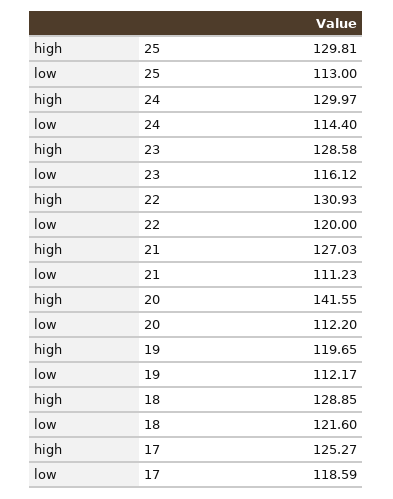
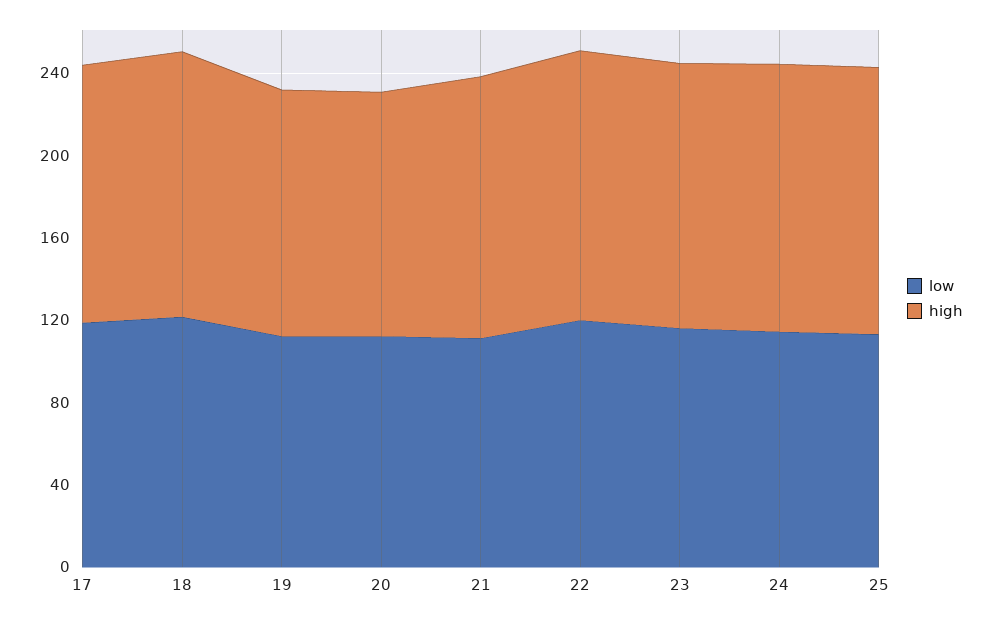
  {
    "high": {
      "25": 129.81,
      "24": 129.97,
      "23": 128.58,
      "22": 130.93,
      "21": 127.03,
-     "20": 141.55,
+     "20": 120,
      "19": 119.65,
      "18": 128.85,
      "17": 125.27
    },
    "low": {
      "25": 113,
      "24": 114.4,
      "23": 116.12,
      "22": 120,
      "21": 111.23,
      "20": 112.2,
      "19": 112.17,
      "18": 121.6,
      "17": 118.59
    }
  }

